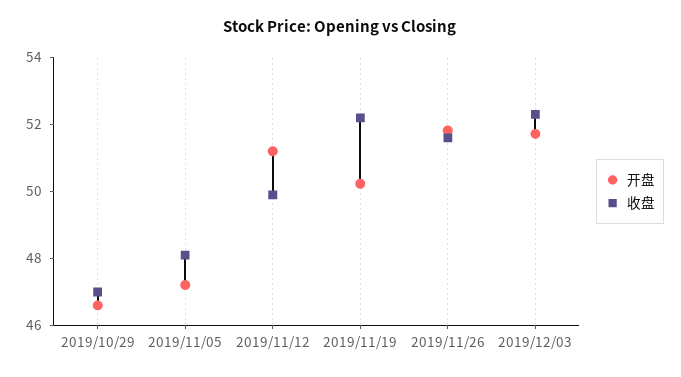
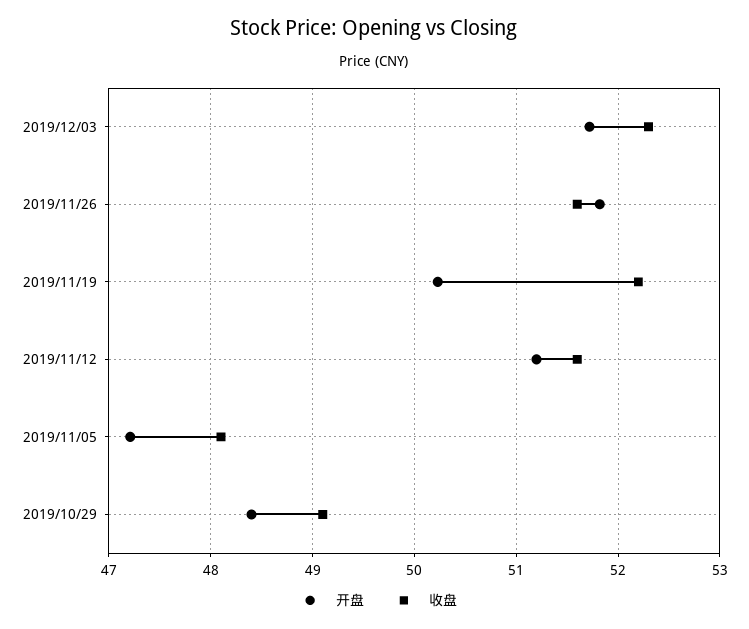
  {
    "开盘": {
-     "2019/10/29": 46.5,
+     "2019/10/29": 48.4,
      "2019/11/05": 47.2,
      "2019/11/12": 51.2,
      "2019/11/19": 50.2,
      "2019/11/26": 51.8,
      "2019/12/03": 51.7
    },
    "收盘": {
-     "2019/10/29": 47,
+     "2019/10/29": 49.1,
      "2019/11/05": 48.1,
-     "2019/11/12": 50,
+     "2019/11/12": 51.6,
      "2019/11/19": 52.2,
      "2019/11/26": 51.6,
      "2019/12/03": 52.3
    }
  }

